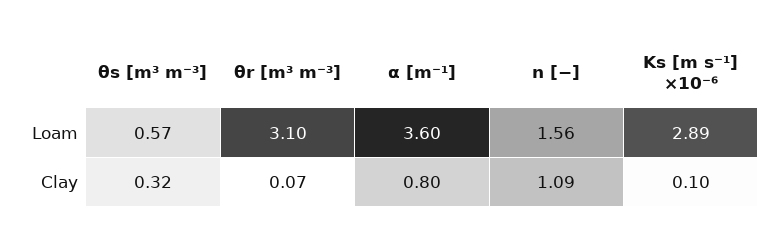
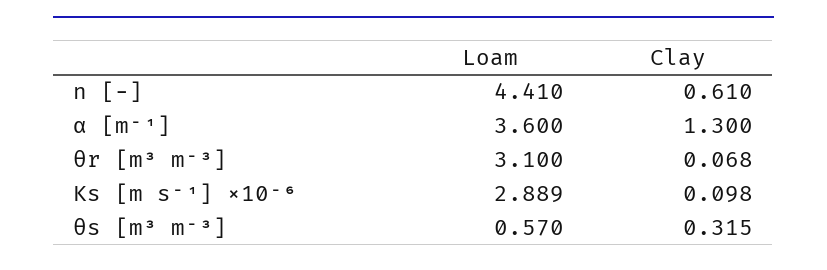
  {
    "θs [m³ m⁻³]": {
      "Loam": 0.57,
      "Clay": 0.315
    },
    "θr [m³ m⁻³]": {
      "Loam": 3.1,
      "Clay": 0.068
    },
    "α [m⁻¹]": {
      "Loam": 3.6,
-     "Clay": 0.8
+     "Clay": 1.3
    },
    "n [−]": {
-     "Loam": 1.56,
+     "Loam": 4.41,
-     "Clay": 1.09
+     "Clay": 0.61
    },
    "Ks [m s⁻¹] ×10⁻⁶": {
      "Loam": 2.889,
      "Clay": 0.098
    }
  }

